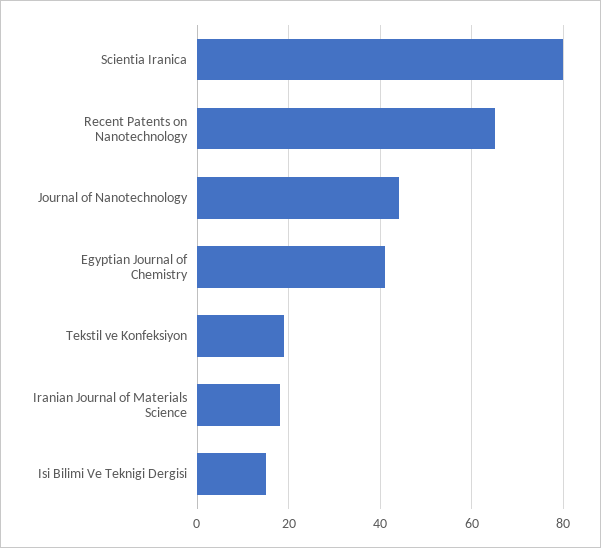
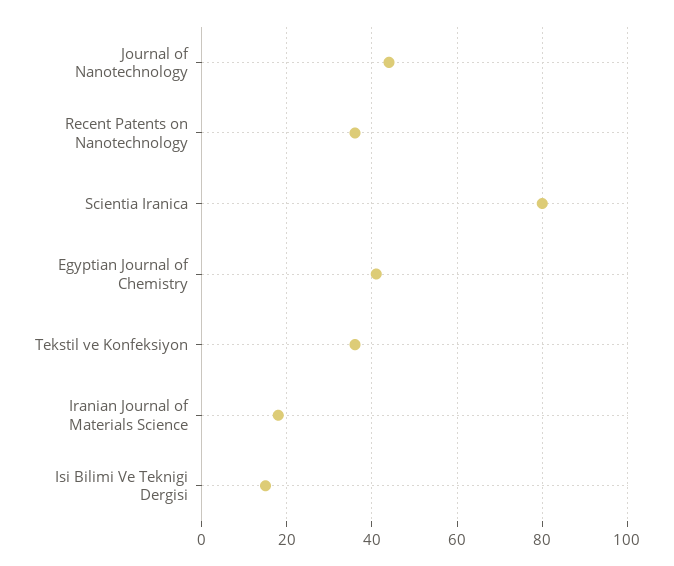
  {
    "Scientia Iranica": 80,
-   "Recent Patents on Nanotechnology": 65,
+   "Recent Patents on Nanotechnology": 35,
    "Journal of Nanotechnology": 45,
    "Egyptian Journal of Chemistry": 40,
-   "Tekstil ve Konfeksiyon": 20,
+   "Tekstil ve Konfeksiyon": 35,
    "Iranian Journal of Materials Science": 20,
    "Isi Bilimi Ve Teknigi Dergisi": 15
  }

